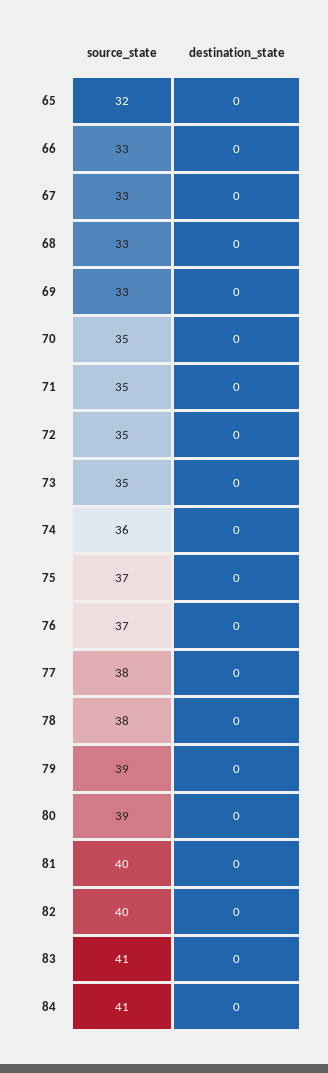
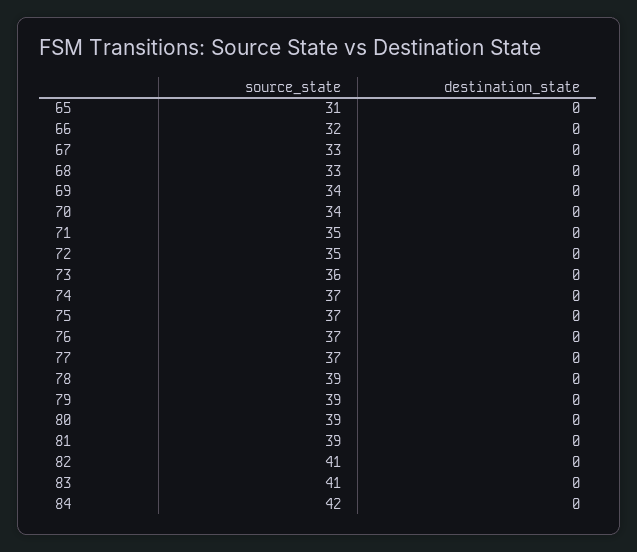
  {
    "source_state": {
-     "65": 32,
+     "65": 31,
-     "66": 33,
+     "66": 32,
      "67": 33,
      "68": 33,
-     "69": 33,
+     "69": 34,
-     "70": 35,
+     "70": 34,
      "71": 35,
      "72": 35,
-     "73": 35,
+     "73": 36,
-     "74": 36,
+     "74": 37,
      "75": 37,
      "76": 37,
-     "77": 38,
+     "77": 37,
-     "78": 38,
+     "78": 39,
      "79": 39,
      "80": 39,
-     "81": 40,
+     "81": 39,
-     "82": 40,
+     "82": 41,
      "83": 41,
-     "84": 41
+     "84": 42
    },
    "destination_state": {
      "65": 0,
      "66": 0,
      "67": 0,
      "68": 0,
      "69": 0,
      "70": 0,
      "71": 0,
      "72": 0,
      "73": 0,
      "74": 0,
      "75": 0,
      "76": 0,
      "77": 0,
      "78": 0,
      "79": 0,
      "80": 0,
      "81": 0,
      "82": 0,
      "83": 0,
      "84": 0
    }
  }

